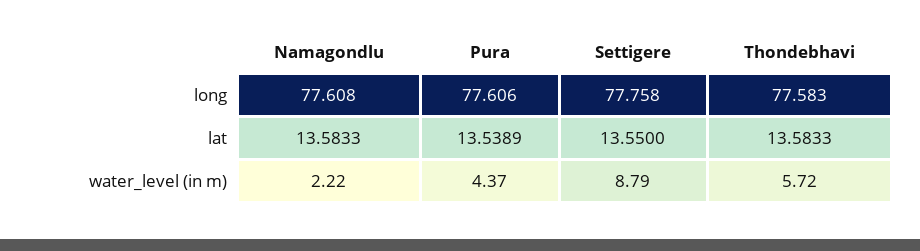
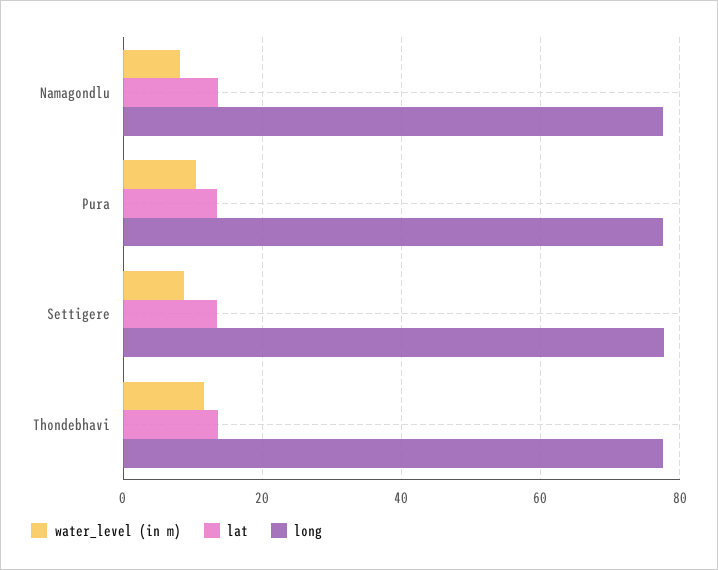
  {
    "long": {
      "Namagondlu": 77.608,
      "Pura": 77.606,
      "Settigere": 77.758,
      "Thondebhavi": 77.583
    },
    "lat": {
      "Namagondlu": 13.5833,
      "Pura": 13.5389,
      "Settigere": 13.55,
      "Thondebhavi": 13.5833
    },
    "water_level (in m)": {
-     "Namagondlu": 2.22,
+     "Namagondlu": 8,
-     "Pura": 4.37,
+     "Pura": 10,
      "Settigere": 8.79,
-     "Thondebhavi": 5.72
+     "Thondebhavi": 12
    }
  }

